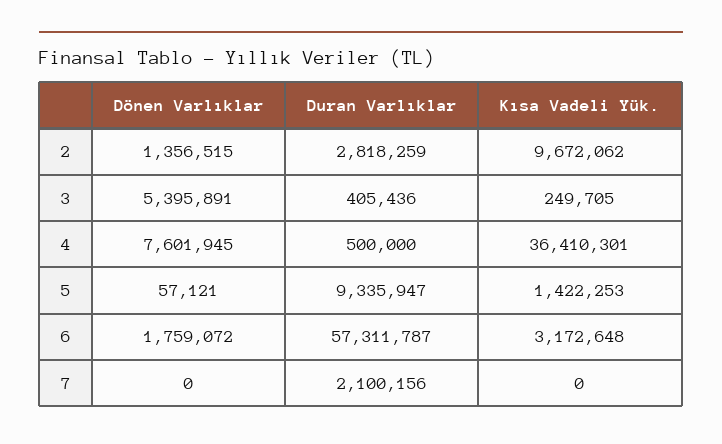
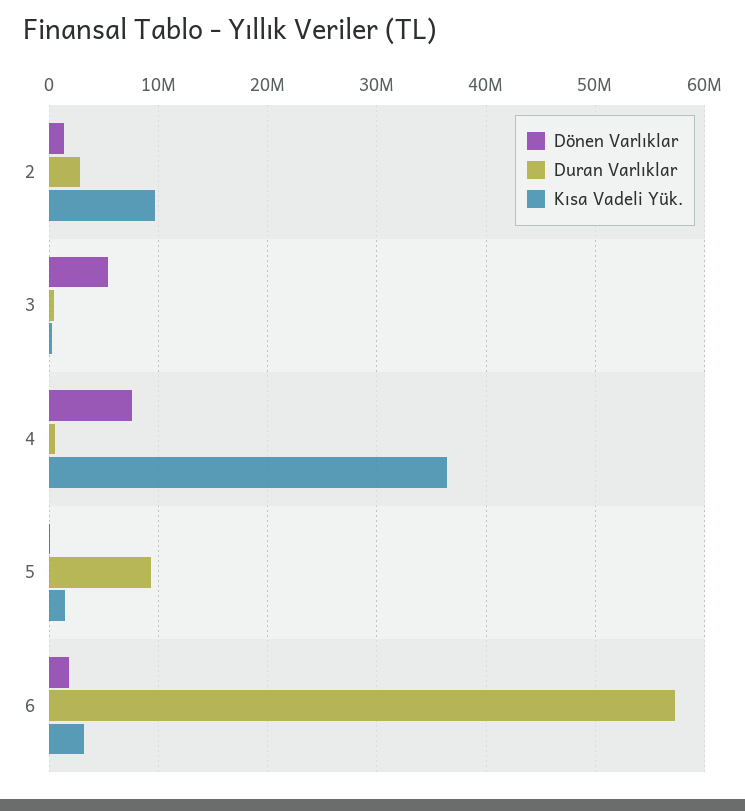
  {
    "Dönen Varlıklar": {
      "2": 1356515,
      "3": 5395891,
      "4": 7601945,
      "5": 57121,
-     "6": 1759072,
+     "6": 1759072
-     "7": 0
    },
    "Duran Varlıklar": {
      "2": 2818259,
      "3": 405436,
      "4": 500000,
      "5": 9335947,
-     "6": 57311787,
+     "6": 57311787
-     "7": 2100156
    },
    "Kısa Vadeli Yük.": {
      "2": 9672062,
      "3": 249705,
      "4": 36410301,
      "5": 1422253,
-     "6": 3172648,
+     "6": 3172648
-     "7": 0
    }
  }

